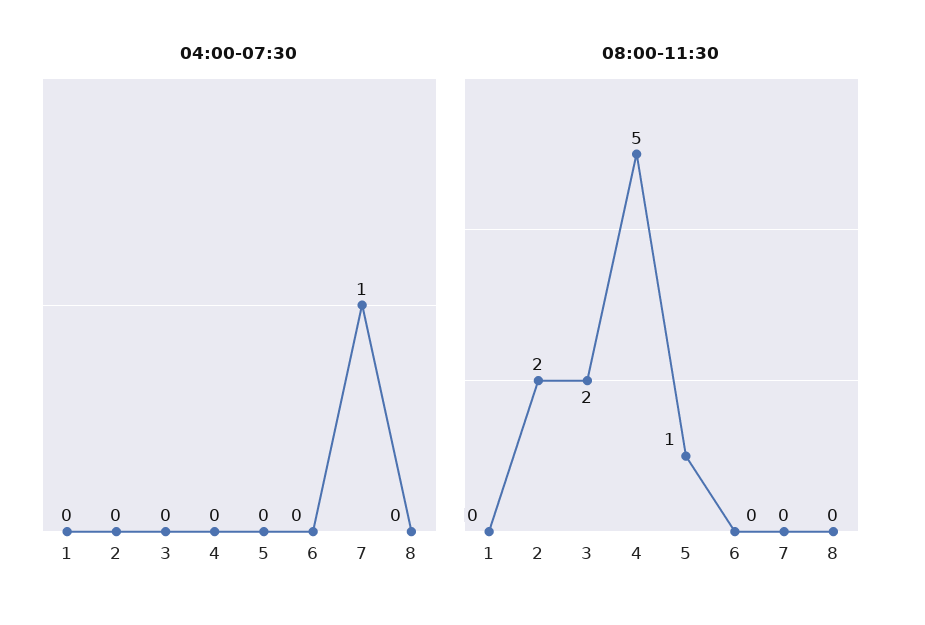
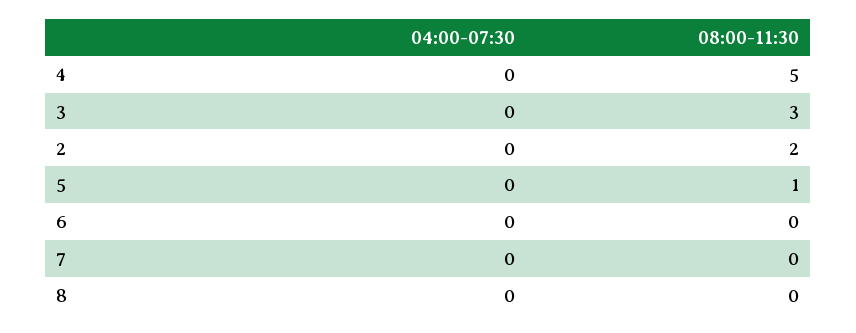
  {
    "04:00-07:30": {
-     "1": 0,
      "2": 0,
      "3": 0,
      "4": 0,
      "5": 0,
      "6": 0,
-     "7": 1,
+     "7": 0,
      "8": 0
    },
    "08:00-11:30": {
-     "1": 0,
      "2": 2,
-     "3": 2,
+     "3": 3,
      "4": 5,
      "5": 1,
      "6": 0,
      "7": 0,
      "8": 0
    }
  }

